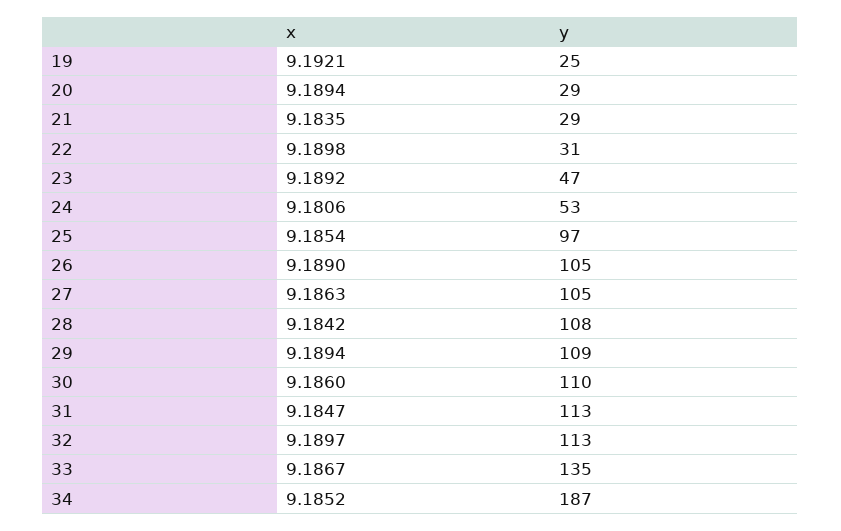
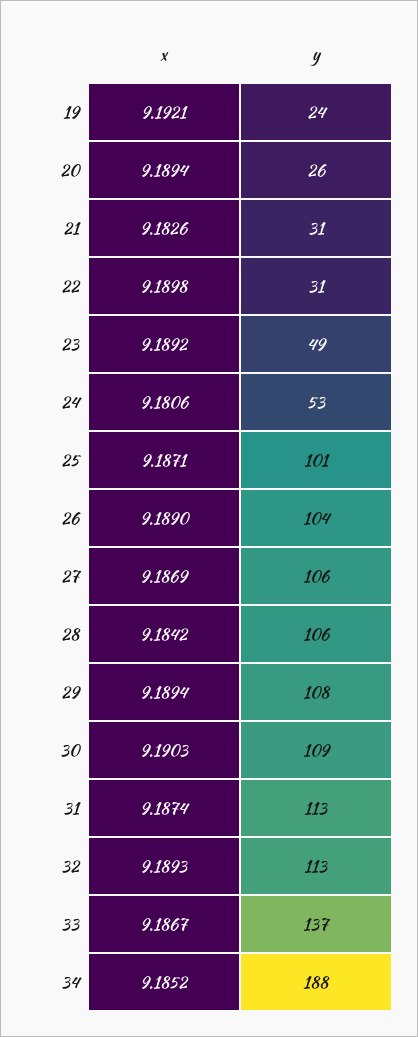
  {
    "x": {
      "19": 9.1921,
      "20": 9.1894,
-     "21": 9.1835,
+     "21": 9.1826,
      "22": 9.1898,
      "23": 9.1892,
      "24": 9.1806,
-     "25": 9.1854,
+     "25": 9.1871,
      "26": 9.189,
-     "27": 9.1863,
+     "27": 9.1869,
      "28": 9.1842,
      "29": 9.1894,
-     "30": 9.186,
+     "30": 9.1903,
-     "31": 9.1847,
+     "31": 9.1874,
-     "32": 9.1897,
+     "32": 9.1893,
      "33": 9.1867,
      "34": 9.1852
    },
    "y": {
-     "19": 25,
+     "19": 24,
-     "20": 29,
+     "20": 26,
-     "21": 29,
+     "21": 31,
      "22": 31,
-     "23": 47,
+     "23": 49,
      "24": 53,
-     "25": 97,
+     "25": 101,
-     "26": 105,
+     "26": 104,
-     "27": 105,
+     "27": 106,
-     "28": 108,
+     "28": 106,
-     "29": 109,
+     "29": 108,
-     "30": 110,
+     "30": 109,
      "31": 113,
      "32": 113,
-     "33": 135,
+     "33": 137,
-     "34": 187
+     "34": 188
    }
  }

